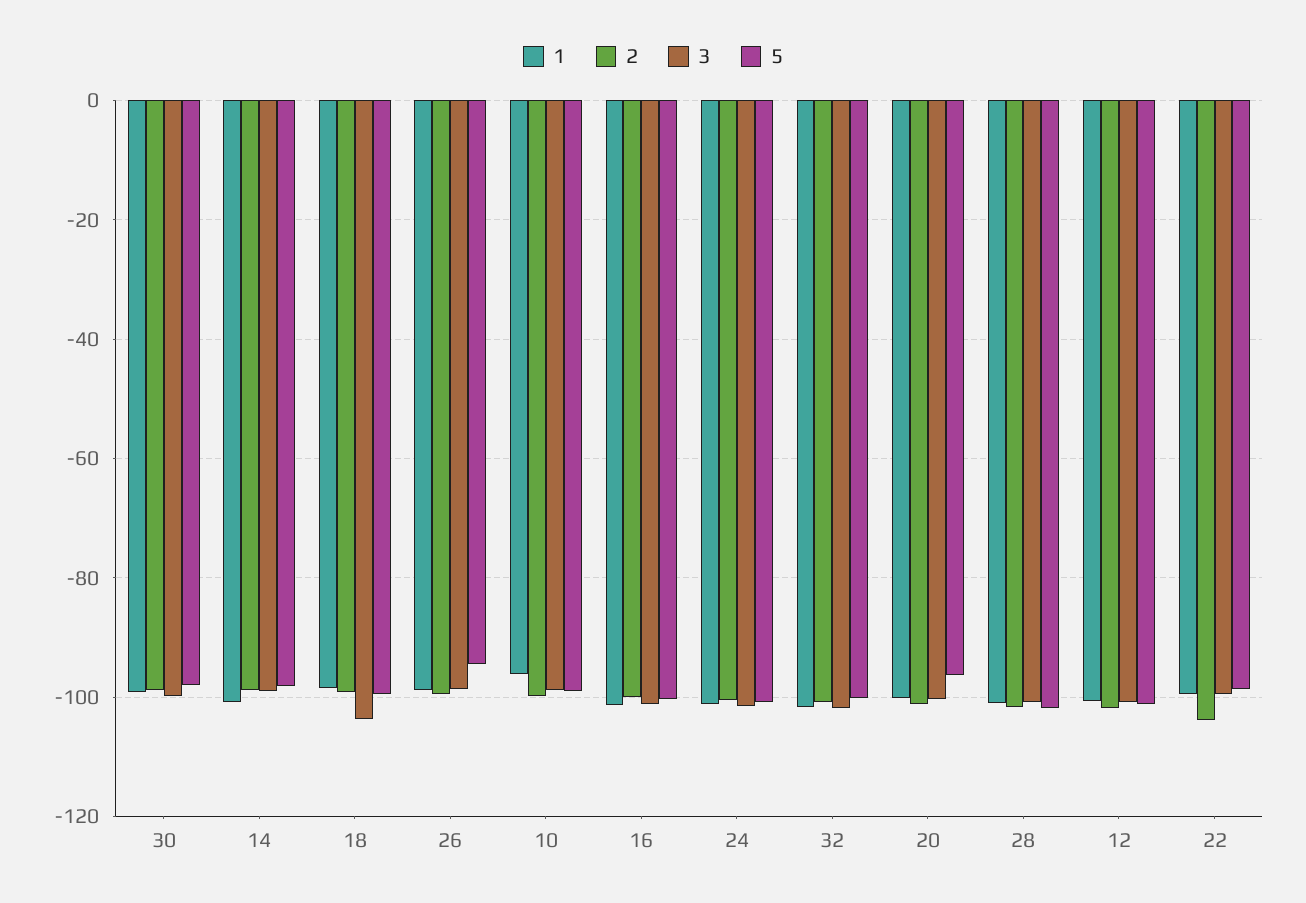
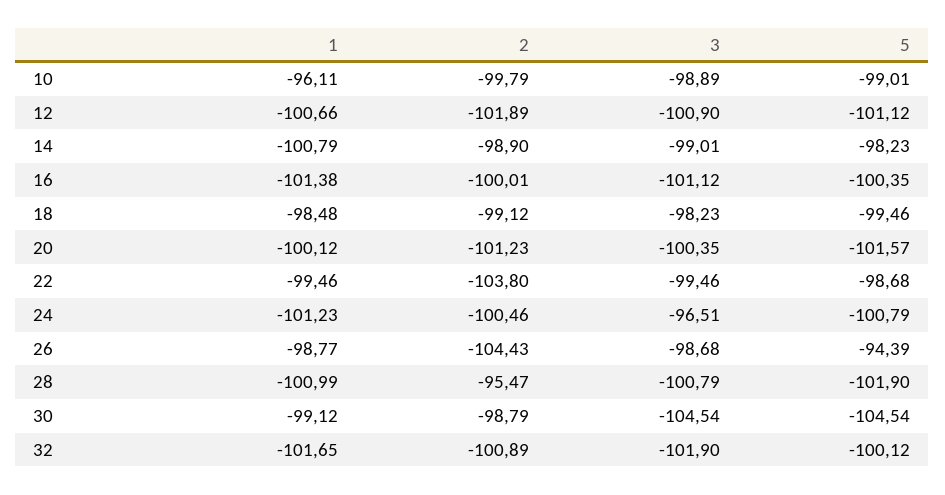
  {
    "1": {
      "30": -99.12,
      "14": -100.79,
      "18": -98.48,
      "26": -98.77,
      "10": -96.11,
      "16": -101.38,
      "24": -101.23,
      "32": -101.65,
      "20": -100.12,
      "28": -100.99,
      "12": -100.66,
      "22": -99.46
    },
    "2": {
      "30": -98.79,
      "14": -98.9,
      "18": -99.12,
-     "26": -100,
+     "26": -104.43,
      "10": -99.79,
      "16": -100.01,
      "24": -100.46,
      "32": -100.89,
      "20": -101.23,
-     "28": -102,
+     "28": -95.47,
      "12": -101.89,
      "22": -103.8
    },
    "3": {
-     "30": -100,
+     "30": -104.54,
      "14": -99.01,
-     "18": -104,
+     "18": -98.23,
      "26": -98.68,
      "10": -98.89,
      "16": -101.12,
-     "24": -102,
+     "24": -96.51,
      "32": -101.9,
      "20": -100.35,
      "28": -100.79,
      "12": -100.9,
      "22": -99.46
    },
    "5": {
-     "30": -98,
+     "30": -104.54,
      "14": -98.23,
      "18": -99.46,
      "26": -94.39,
      "10": -99.01,
      "16": -100.35,
      "24": -100.79,
      "32": -100.12,
-     "20": -96,
+     "20": -101.57,
      "28": -101.9,
      "12": -101.12,
      "22": -98.68
    }
  }

